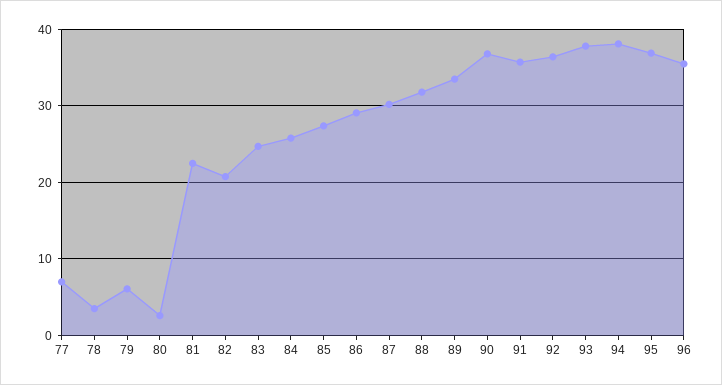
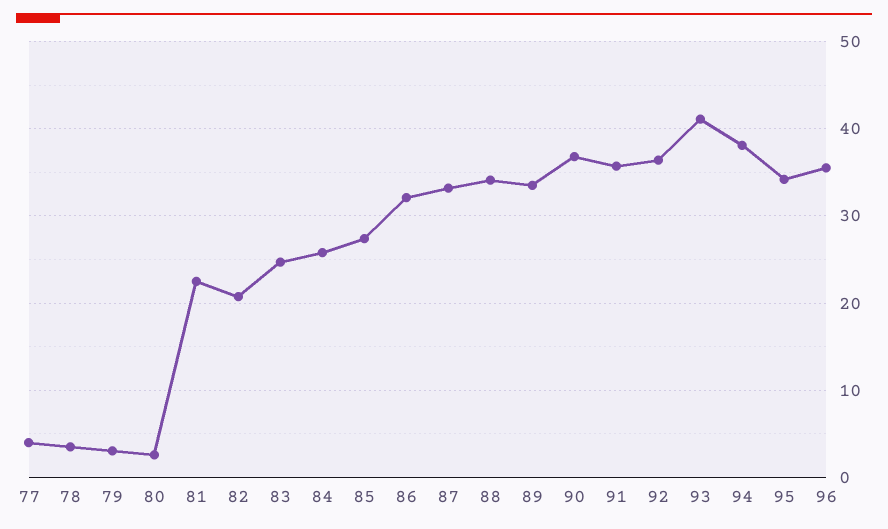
  {
-   "77": 7,
+   "77": 4,
    "78": 4,
-   "79": 6,
+   "79": 3,
    "80": 3,
    "81": 23,
    "82": 21,
    "83": 25,
    "84": 26,
    "85": 27,
-   "86": 29,
+   "86": 32,
-   "87": 30,
+   "87": 33,
-   "88": 32,
+   "88": 34,
    "89": 34,
    "90": 37,
    "91": 36,
    "92": 36,
-   "93": 38,
+   "93": 41,
    "94": 38,
-   "95": 37,
+   "95": 34,
    "96": 36
  }

